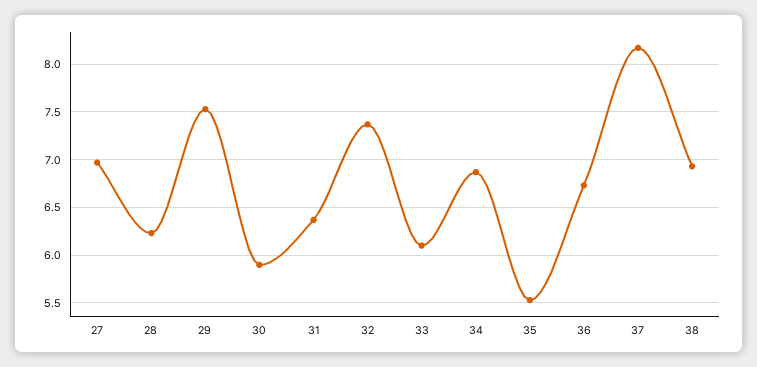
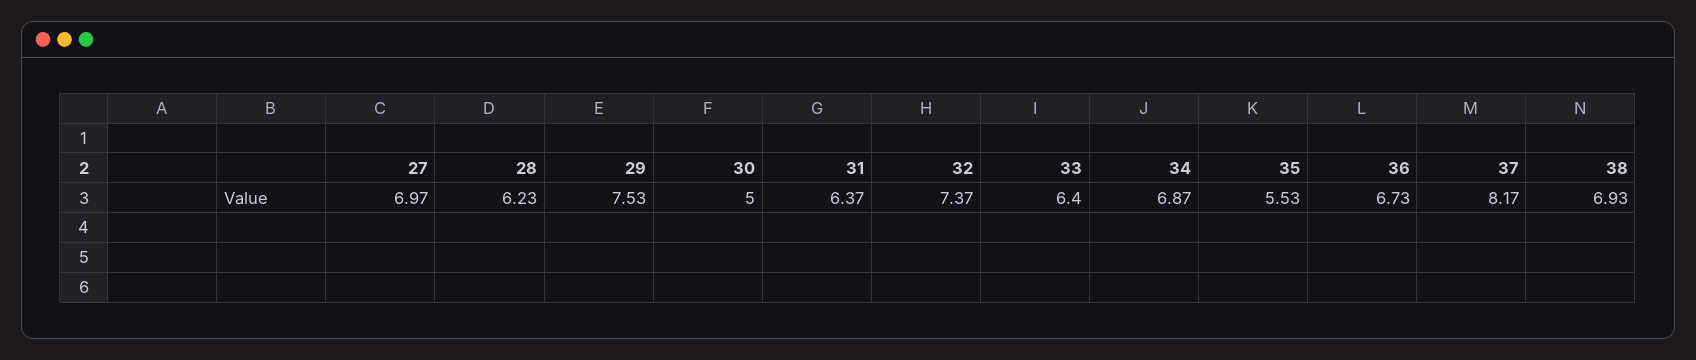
  {
    "27": 6.97,
    "28": 6.23,
    "29": 7.53,
-   "30": 5.9,
+   "30": 5,
    "31": 6.37,
    "32": 7.37,
-   "33": 6.1,
+   "33": 6.4,
    "34": 6.87,
    "35": 5.53,
    "36": 6.73,
    "37": 8.17,
    "38": 6.93
  }

